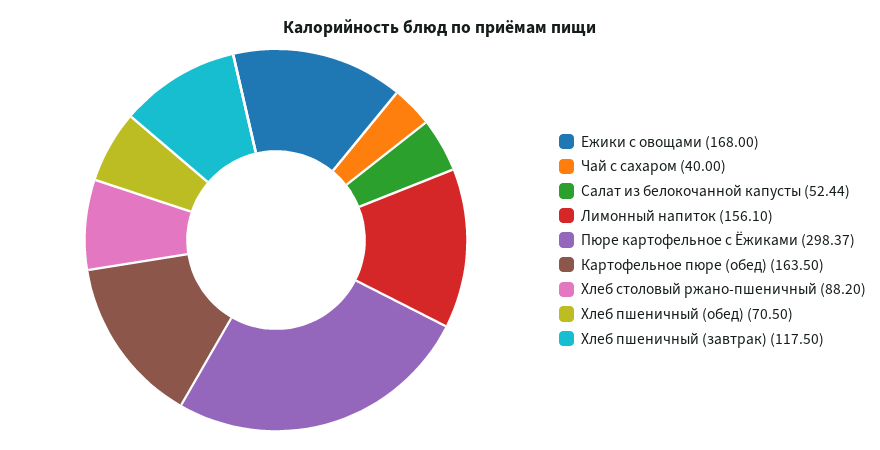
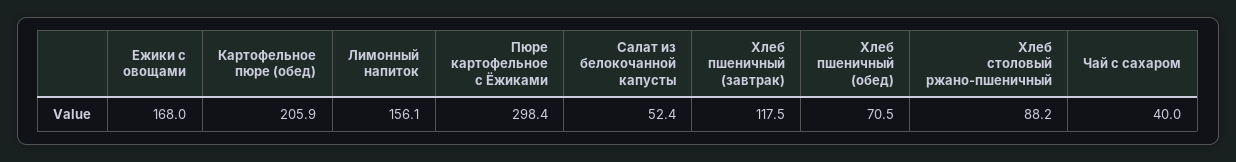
  {
    "Ежики с овощами": 168,
    "Чай с сахаром": 40,
    "Салат из белокочанной капусты": 52.44,
    "Лимонный напиток": 156.1,
    "Пюре картофельное с Ёжиками": 298.37,
-   "Картофельное пюре (обед)": 163.5,
+   "Картофельное пюре (обед)": 205.9,
    "Хлеб столовый ржано-пшеничный": 88.2,
    "Хлеб пшеничный (обед)": 70.5,
    "Хлеб пшеничный (завтрак)": 117.5
  }

